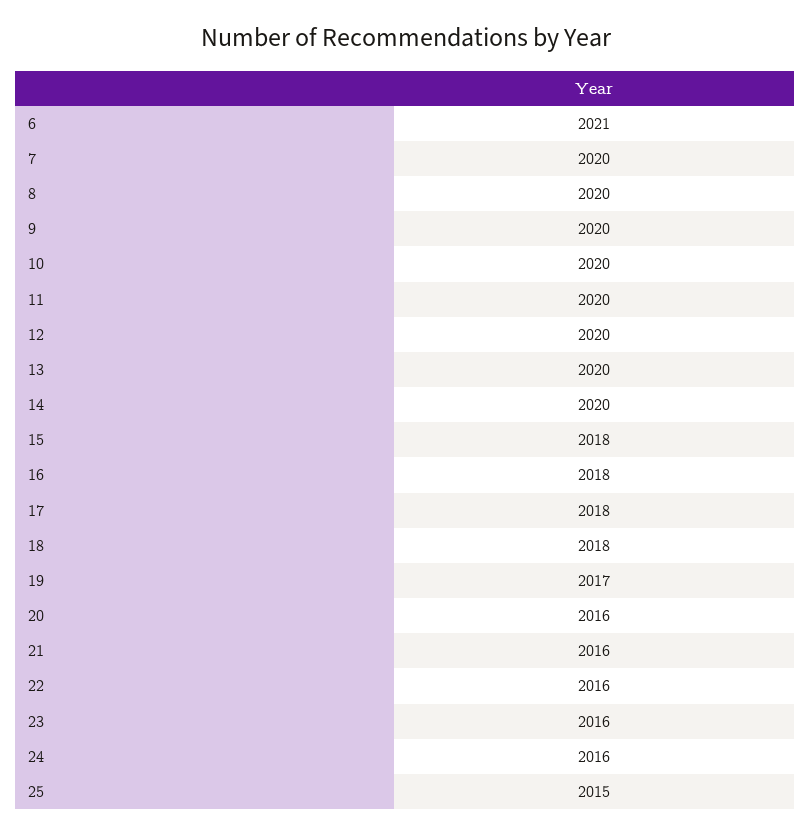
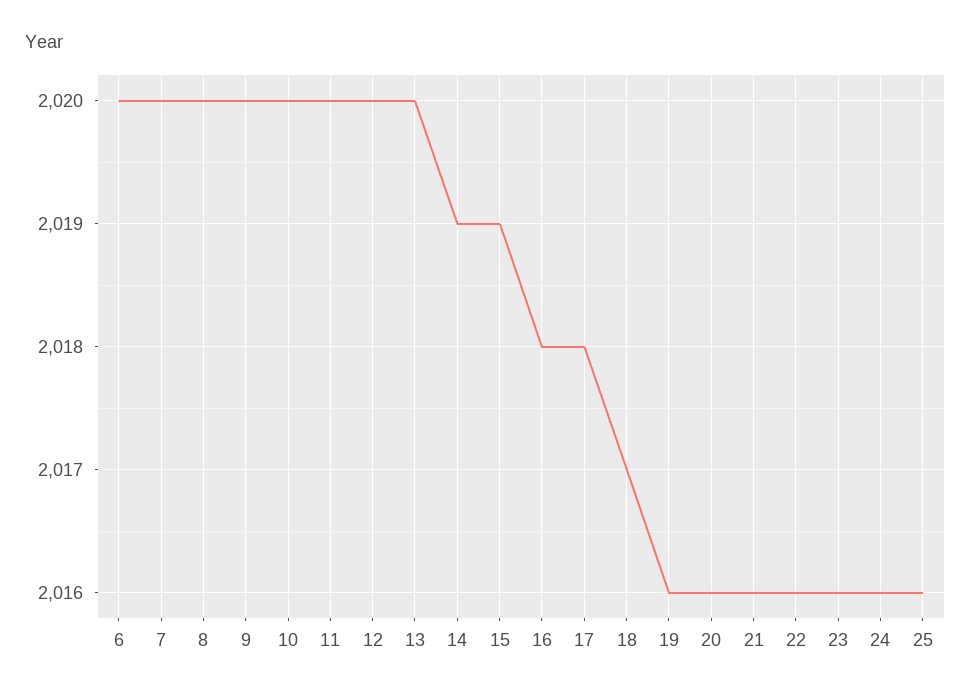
  {
-   "6": 2021,
+   "6": 2020,
    "7": 2020,
    "8": 2020,
    "9": 2020,
    "10": 2020,
    "11": 2020,
    "12": 2020,
    "13": 2020,
-   "14": 2020,
+   "14": 2019,
-   "15": 2018,
+   "15": 2019,
    "16": 2018,
    "17": 2018,
-   "18": 2018,
+   "18": 2017,
-   "19": 2017,
+   "19": 2016,
    "20": 2016,
    "21": 2016,
    "22": 2016,
    "23": 2016,
    "24": 2016,
-   "25": 2015
+   "25": 2016
  }

